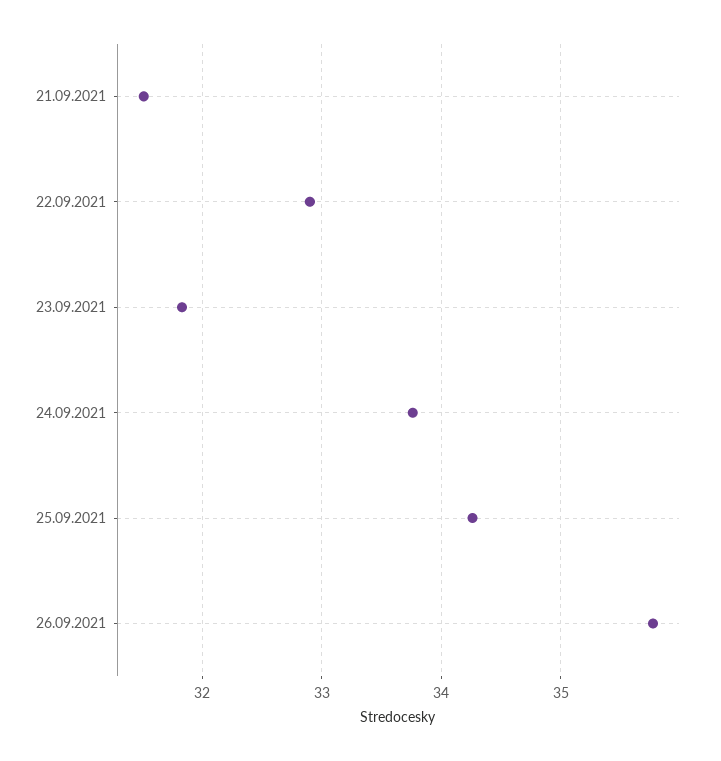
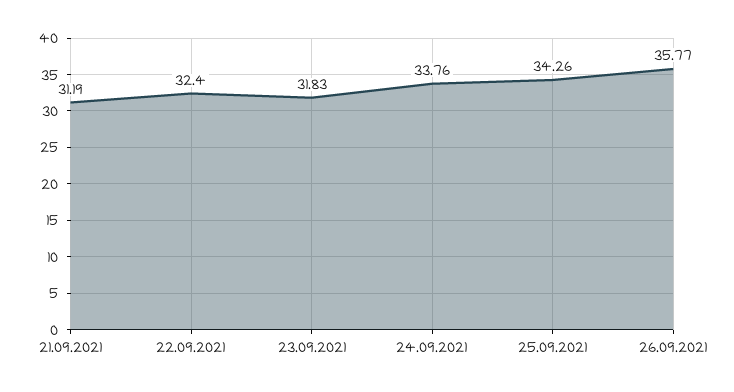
  {
-   "21.09.2021": 31.5,
+   "21.09.2021": 31.19,
-   "22.09.2021": 32.9,
+   "22.09.2021": 32.4,
    "23.09.2021": 31.83,
    "24.09.2021": 33.76,
    "25.09.2021": 34.26,
    "26.09.2021": 35.77
  }

